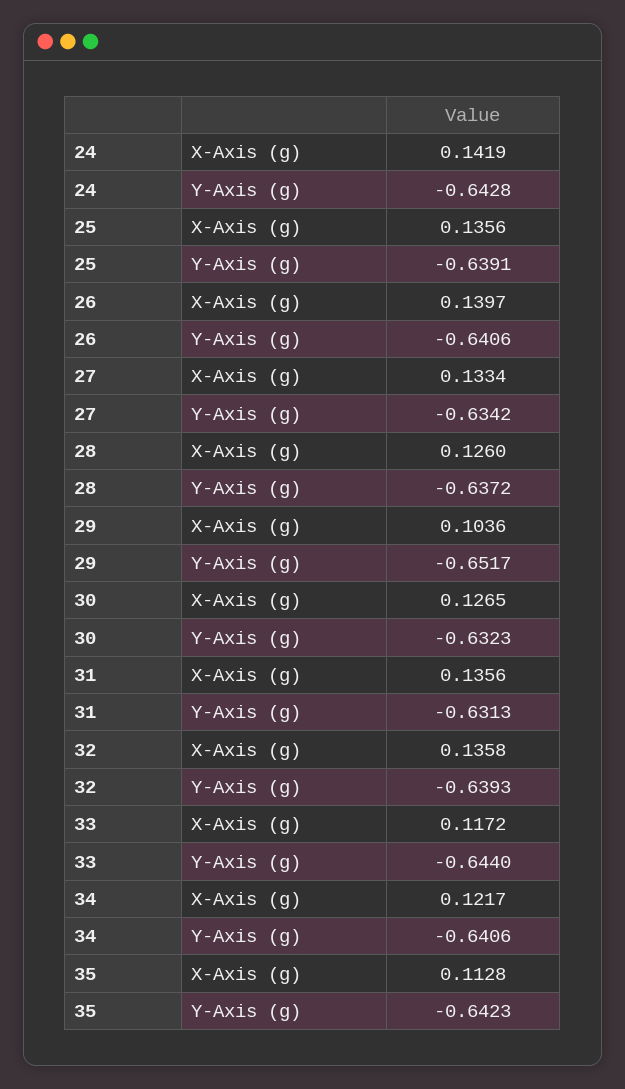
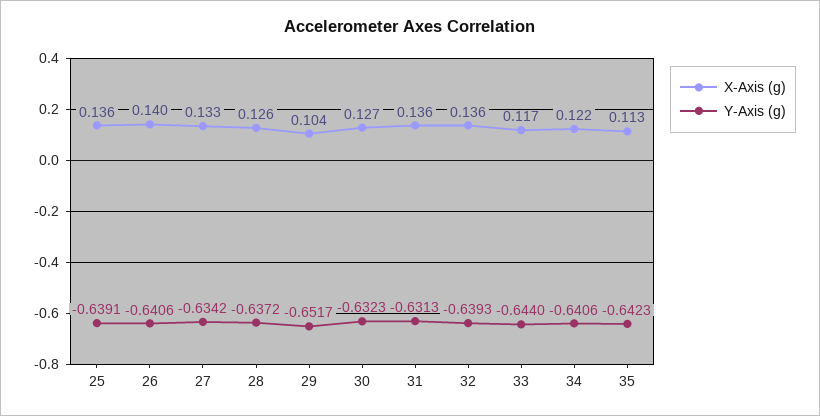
  {
    "X-Axis (g)": {
-     "24": 0.1419,
      "25": 0.1356,
      "26": 0.1397,
      "27": 0.1334,
      "28": 0.126,
      "29": 0.1036,
      "30": 0.1265,
      "31": 0.1356,
      "32": 0.1358,
      "33": 0.1172,
      "34": 0.1217,
      "35": 0.1128
    },
    "Y-Axis (g)": {
-     "24": -0.6428,
      "25": -0.6391,
      "26": -0.6406,
      "27": -0.6342,
      "28": -0.6372,
      "29": -0.6517,
      "30": -0.6323,
      "31": -0.6313,
      "32": -0.6393,
      "33": -0.644,
      "34": -0.6406,
      "35": -0.6423
    }
  }

